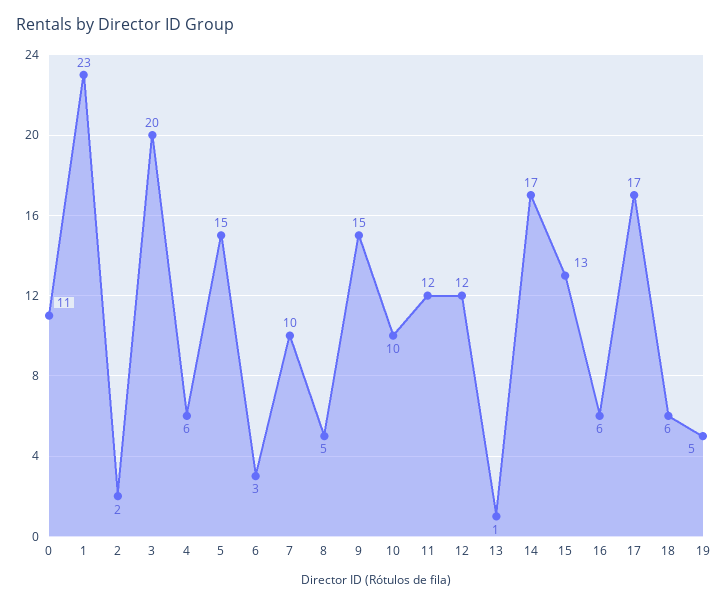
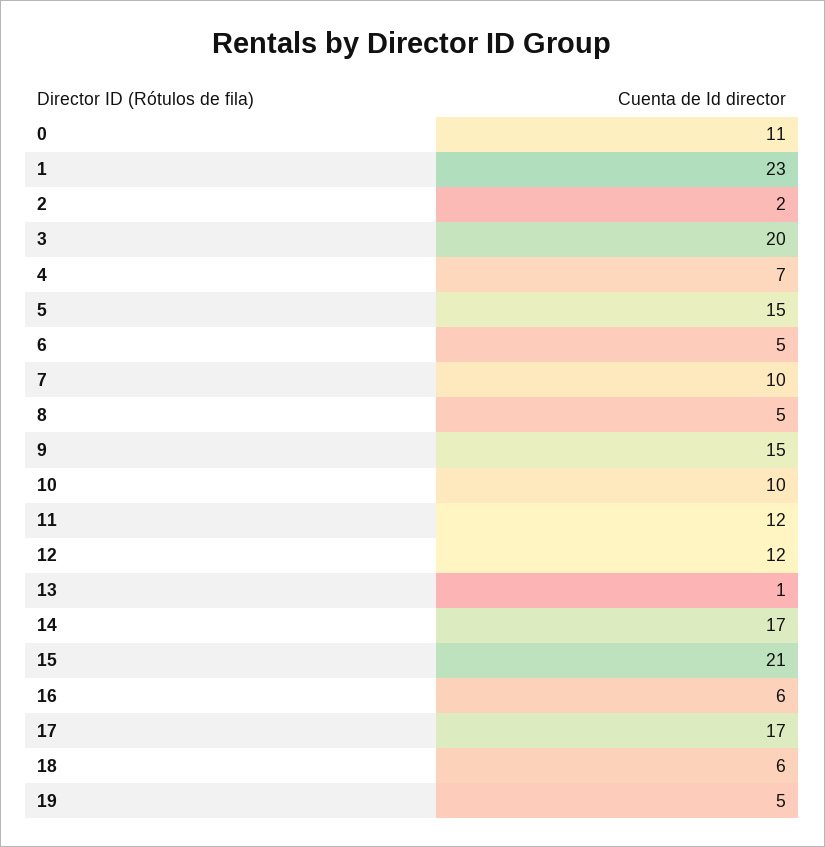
  {
    "0": 11,
    "1": 23,
    "2": 2,
    "3": 20,
-   "4": 6,
+   "4": 7,
    "5": 15,
-   "6": 3,
+   "6": 5,
    "7": 10,
    "8": 5,
    "9": 15,
    "10": 10,
    "11": 12,
    "12": 12,
    "13": 1,
    "14": 17,
-   "15": 13,
+   "15": 21,
    "16": 6,
    "17": 17,
    "18": 6,
    "19": 5
  }

